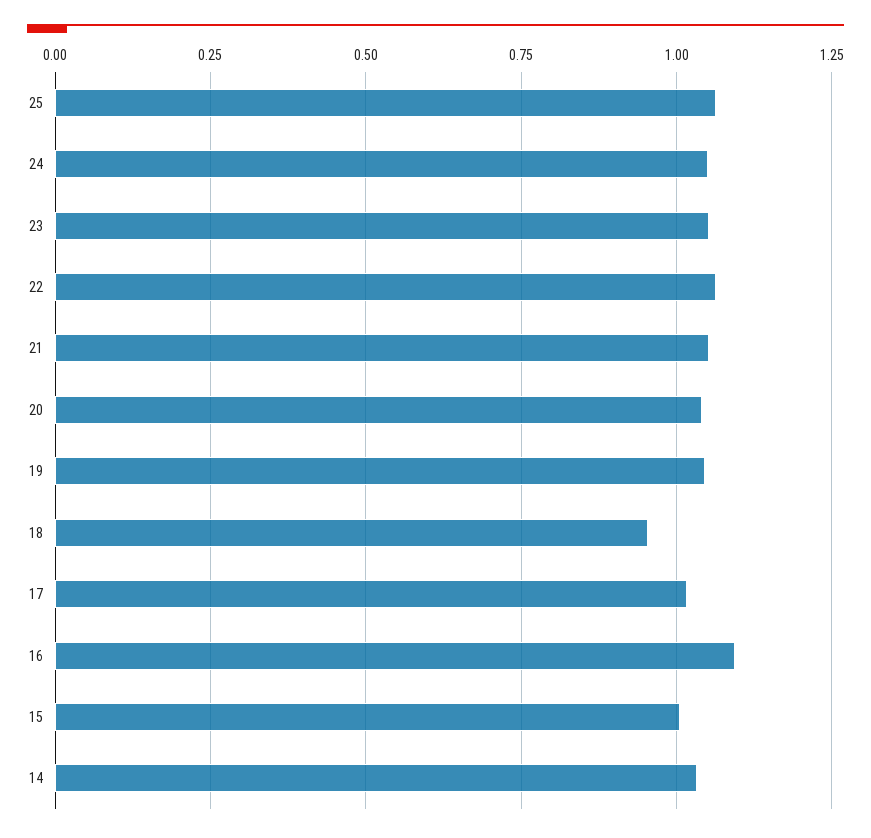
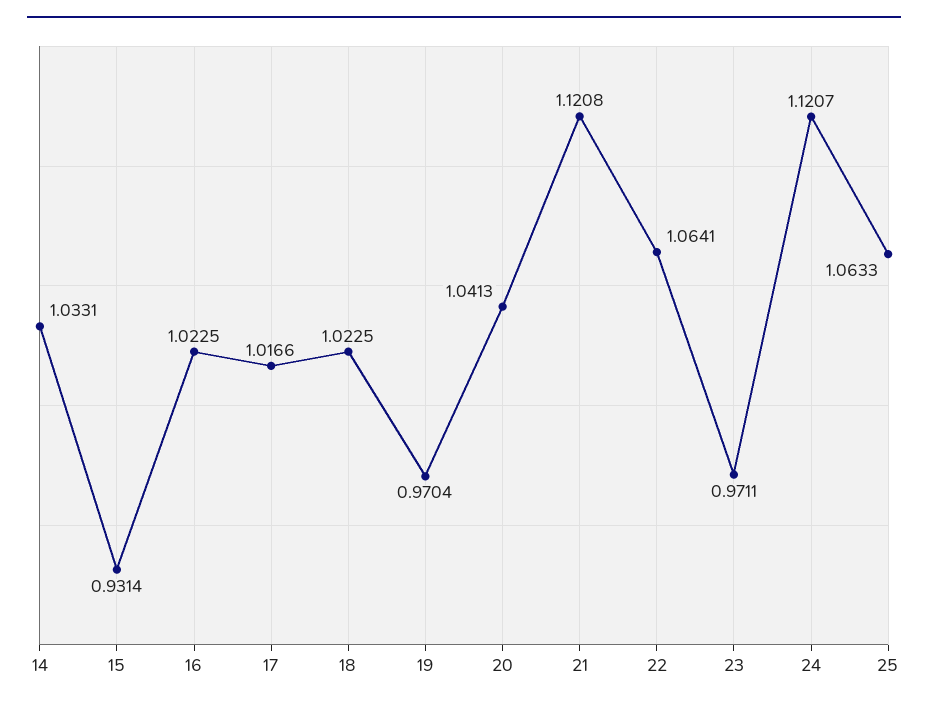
  {
    "25": 1.0633,
-   "24": 1.05,
+   "24": 1.1207,
-   "23": 1.05,
+   "23": 0.9711,
    "22": 1.0641,
-   "21": 1.05,
+   "21": 1.1208,
    "20": 1.0413,
-   "19": 1.05,
+   "19": 0.9704,
-   "18": 0.95,
+   "18": 1.0225,
    "17": 1.0166,
-   "16": 1.1,
+   "16": 1.0225,
-   "15": 1,
+   "15": 0.9314,
    "14": 1.0331
  }

